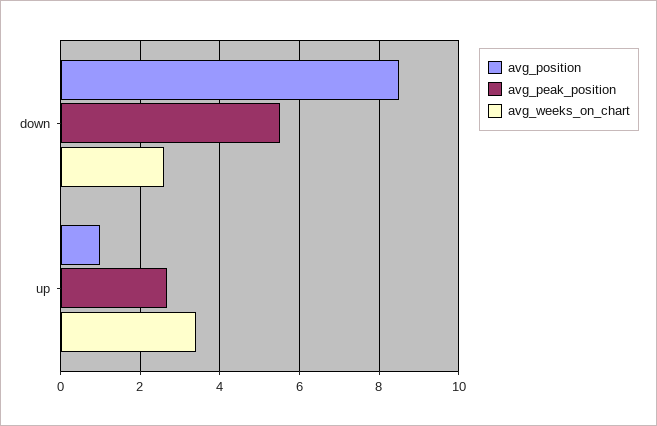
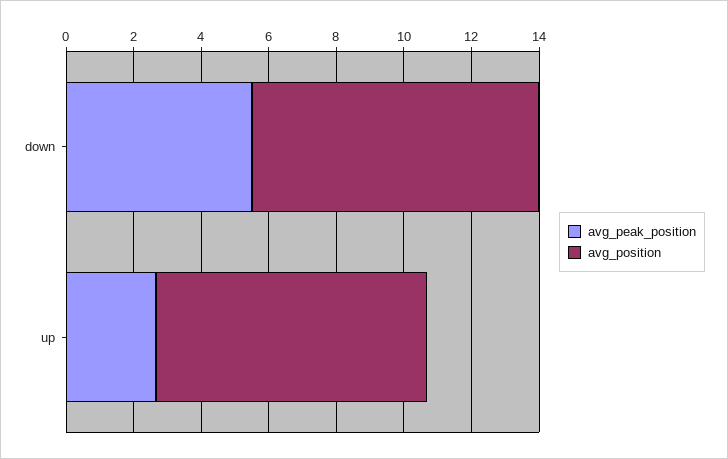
  {
    "avg_position": {
      "down": 8.6,
-     "up": 1
+     "up": 8
    },
    "avg_peak_position": {
      "down": 5.6,
      "up": 2.6
-   },
+   }
-   "avg_weeks_on_chart": {
-     "down": 2.6,
-     "up": 3.4
-   }
  }

